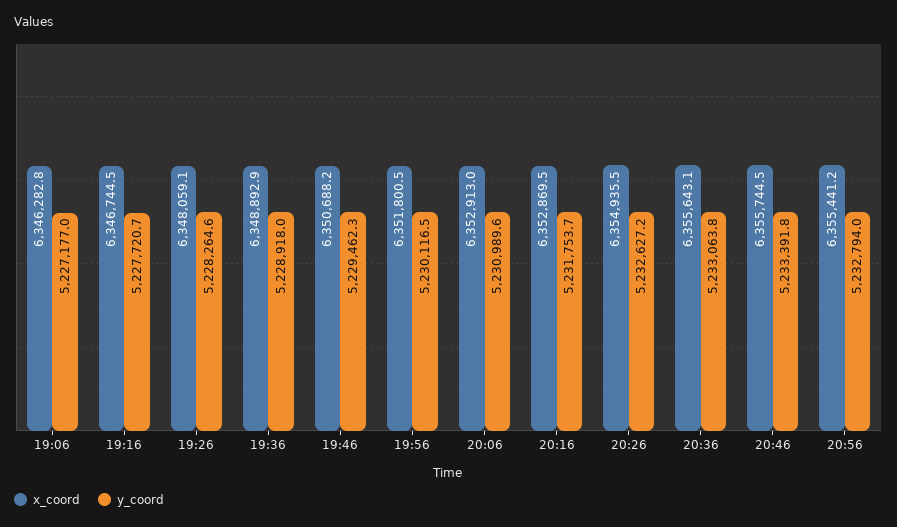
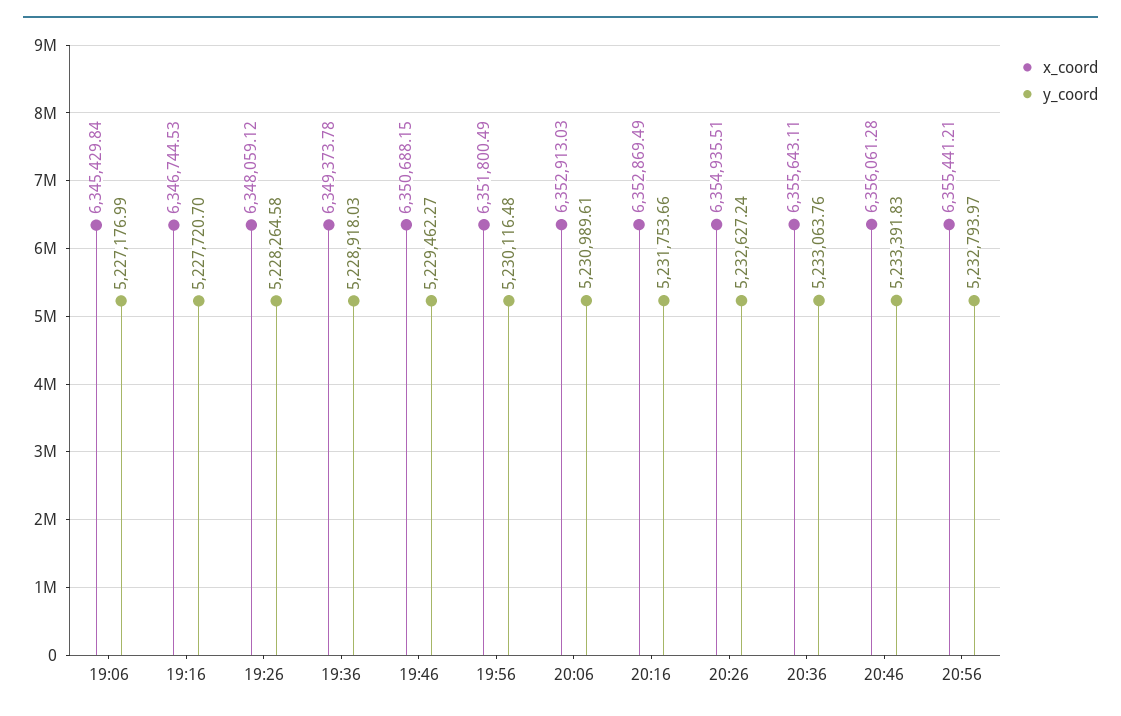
  {
    "x_coord": {
-     "19:06": 6346282.8,
+     "19:06": 6345429.84,
      "19:16": 6346744.53,
      "19:26": 6348059.12,
-     "19:36": 6348892.9,
+     "19:36": 6349373.78,
      "19:46": 6350688.15,
      "19:56": 6351800.49,
      "20:06": 6352913.03,
      "20:16": 6352869.49,
      "20:26": 6354935.51,
      "20:36": 6355643.11,
-     "20:46": 6355744.5,
+     "20:46": 6356061.28,
      "20:56": 6355441.21
    },
    "y_coord": {
      "19:06": 5227176.99,
      "19:16": 5227720.7,
      "19:26": 5228264.58,
      "19:36": 5228918.03,
      "19:46": 5229462.27,
      "19:56": 5230116.48,
      "20:06": 5230989.61,
      "20:16": 5231753.66,
      "20:26": 5232627.24,
      "20:36": 5233063.76,
      "20:46": 5233391.83,
      "20:56": 5232793.97
    }
  }

